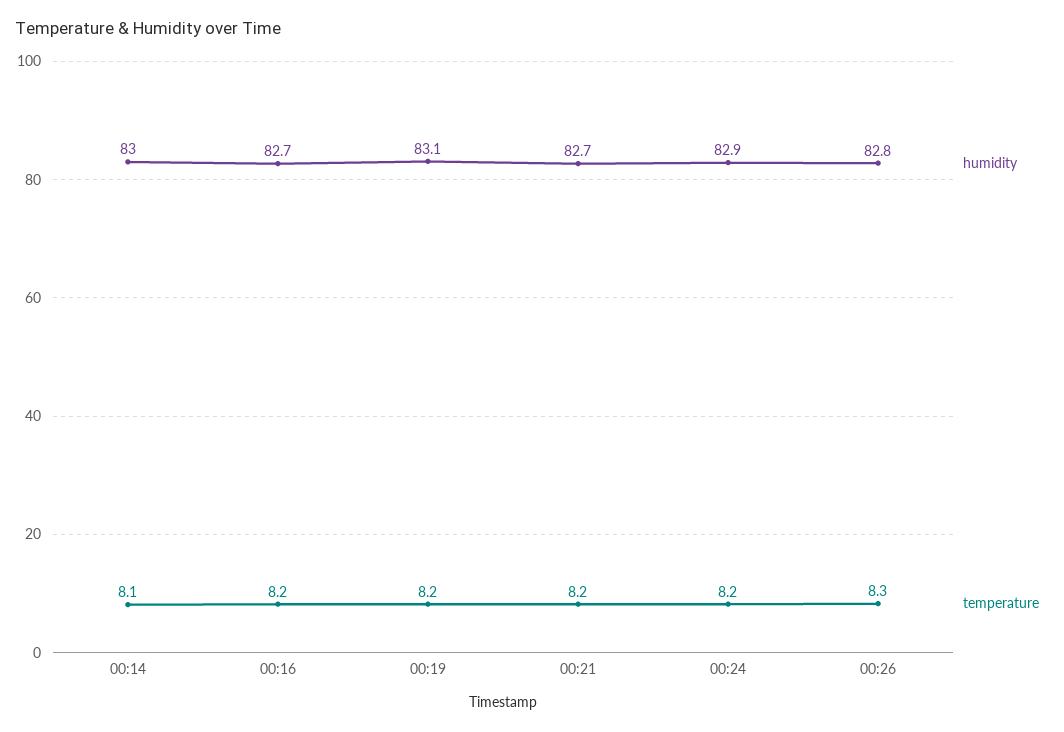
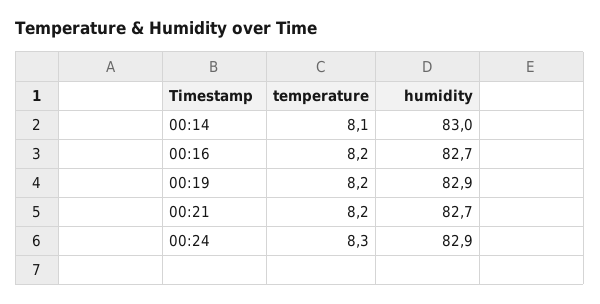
  {
    "humidity": {
      "00:14": 83,
      "00:16": 82.7,
-     "00:19": 83.1,
+     "00:19": 82.9,
      "00:21": 82.7,
-     "00:24": 82.9,
+     "00:24": 82.9
-     "00:26": 82.8
    },
    "temperature": {
      "00:14": 8.1,
      "00:16": 8.2,
      "00:19": 8.2,
      "00:21": 8.2,
-     "00:24": 8.2,
+     "00:24": 8.3
-     "00:26": 8.3
    }
  }

